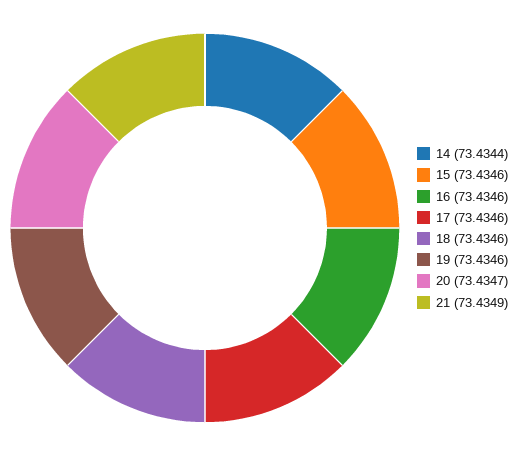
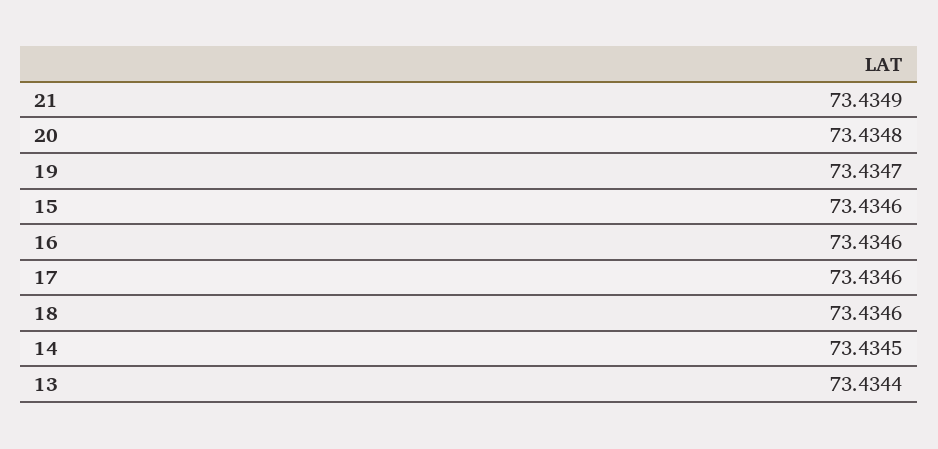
  {
-   "14": 73.4344,
+   "14": 73.4345,
    "15": 73.4346,
    "16": 73.4346,
    "17": 73.4346,
    "18": 73.4346,
-   "19": 73.4346,
+   "19": 73.4347,
-   "20": 73.4347,
+   "20": 73.4348,
-   "21": 73.4349
+   "21": 73.4349,
+   "13": 73.4344
  }

